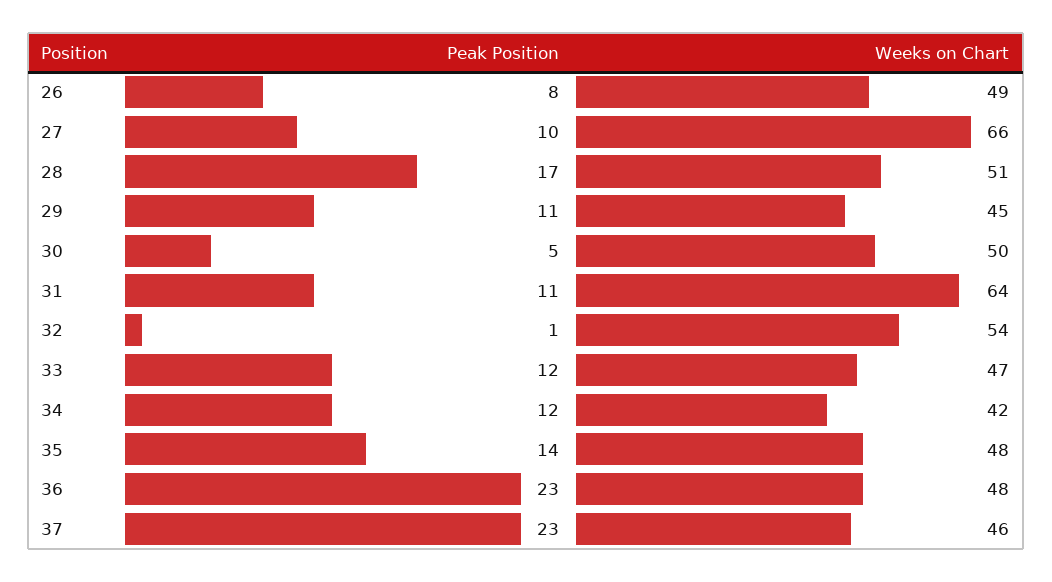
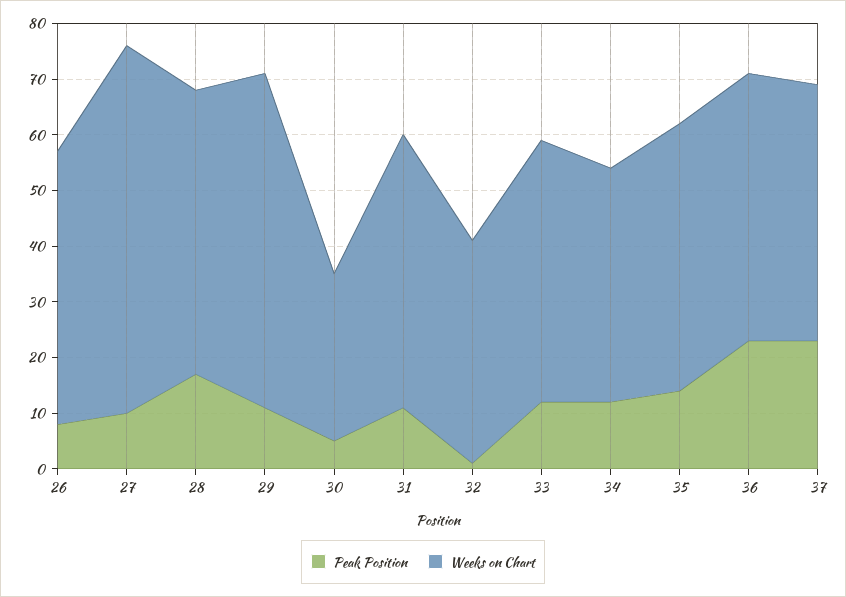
  {
    "Peak Position": {
      "26": 8,
      "27": 10,
      "28": 17,
      "29": 11,
      "30": 5,
      "31": 11,
      "32": 1,
      "33": 12,
      "34": 12,
      "35": 14,
      "36": 23,
      "37": 23
    },
    "Weeks on Chart": {
      "26": 49,
      "27": 66,
      "28": 51,
-     "29": 45,
+     "29": 60,
-     "30": 50,
+     "30": 30,
-     "31": 64,
+     "31": 50,
-     "32": 54,
+     "32": 40,
      "33": 47,
      "34": 42,
      "35": 48,
      "36": 48,
      "37": 46
    }
  }

